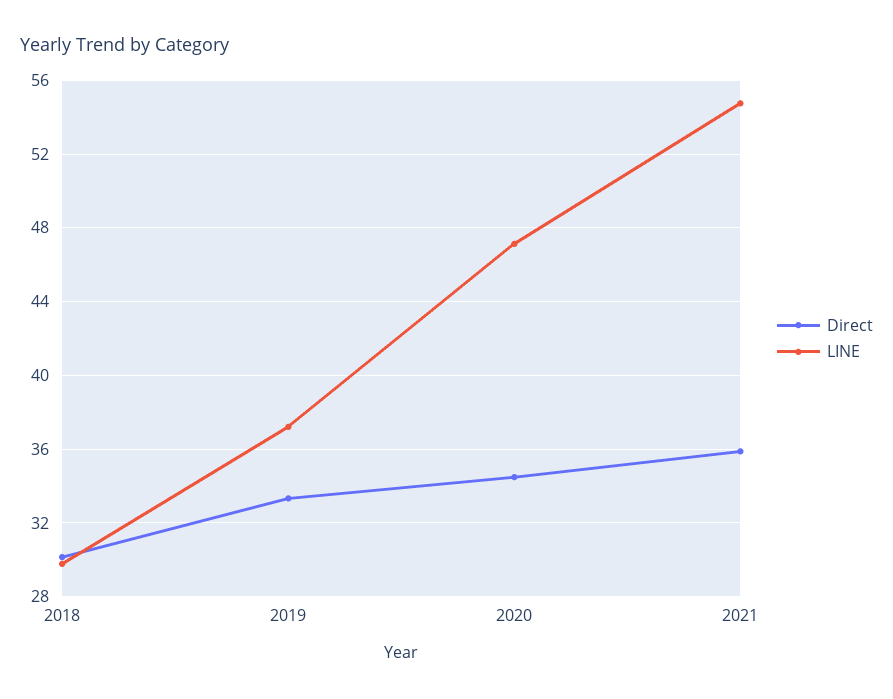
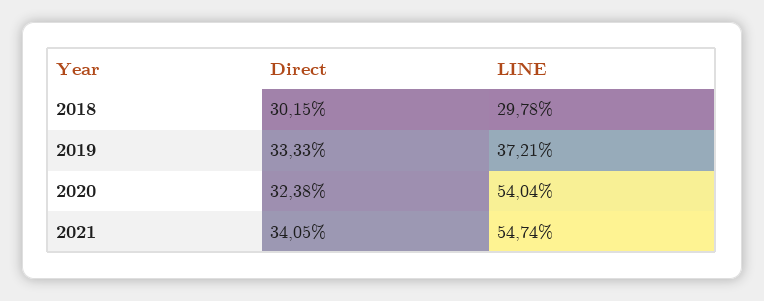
  {
    "Direct": {
      "2018": 30.15,
      "2019": 33.33,
-     "2020": 34.5,
+     "2020": 32.38,
-     "2021": 36
+     "2021": 34.05
    },
    "LINE": {
      "2018": 29.78,
      "2019": 37.21,
-     "2020": 47,
+     "2020": 54.04,
      "2021": 54.74
    }
  }

